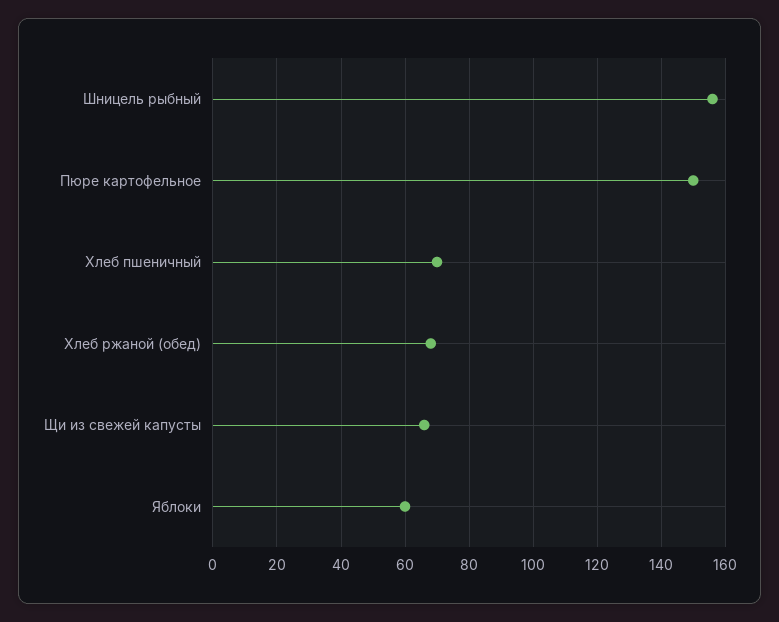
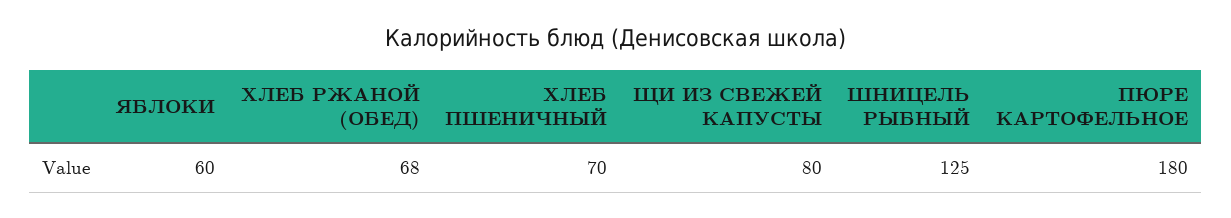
  {
-   "Шницель рыбный": 155,
+   "Шницель рыбный": 125,
-   "Пюре картофельное": 150,
+   "Пюре картофельное": 180,
    "Хлеб пшеничный": 70,
    "Хлеб ржаной (обед)": 68,
-   "Щи из свежей капусты": 65,
+   "Щи из свежей капусты": 80,
    "Яблоки": 60
  }

